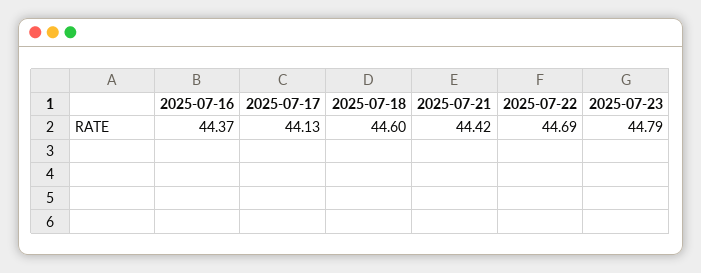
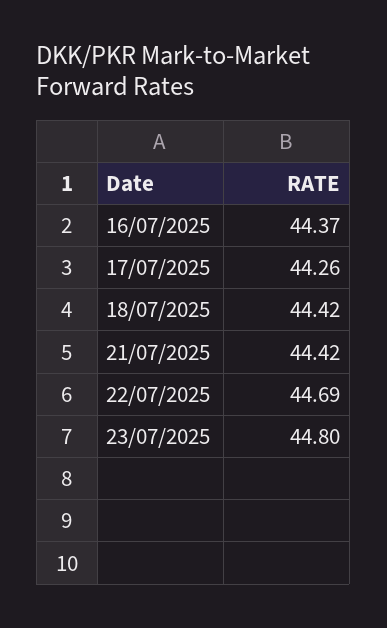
  {
    "2025-07-16": 44.37,
-   "2025-07-17": 44.13,
+   "2025-07-17": 44.26,
-   "2025-07-18": 44.6,
+   "2025-07-18": 44.42,
    "2025-07-21": 44.42,
    "2025-07-22": 44.69,
-   "2025-07-23": 44.79
+   "2025-07-23": 44.8
  }

